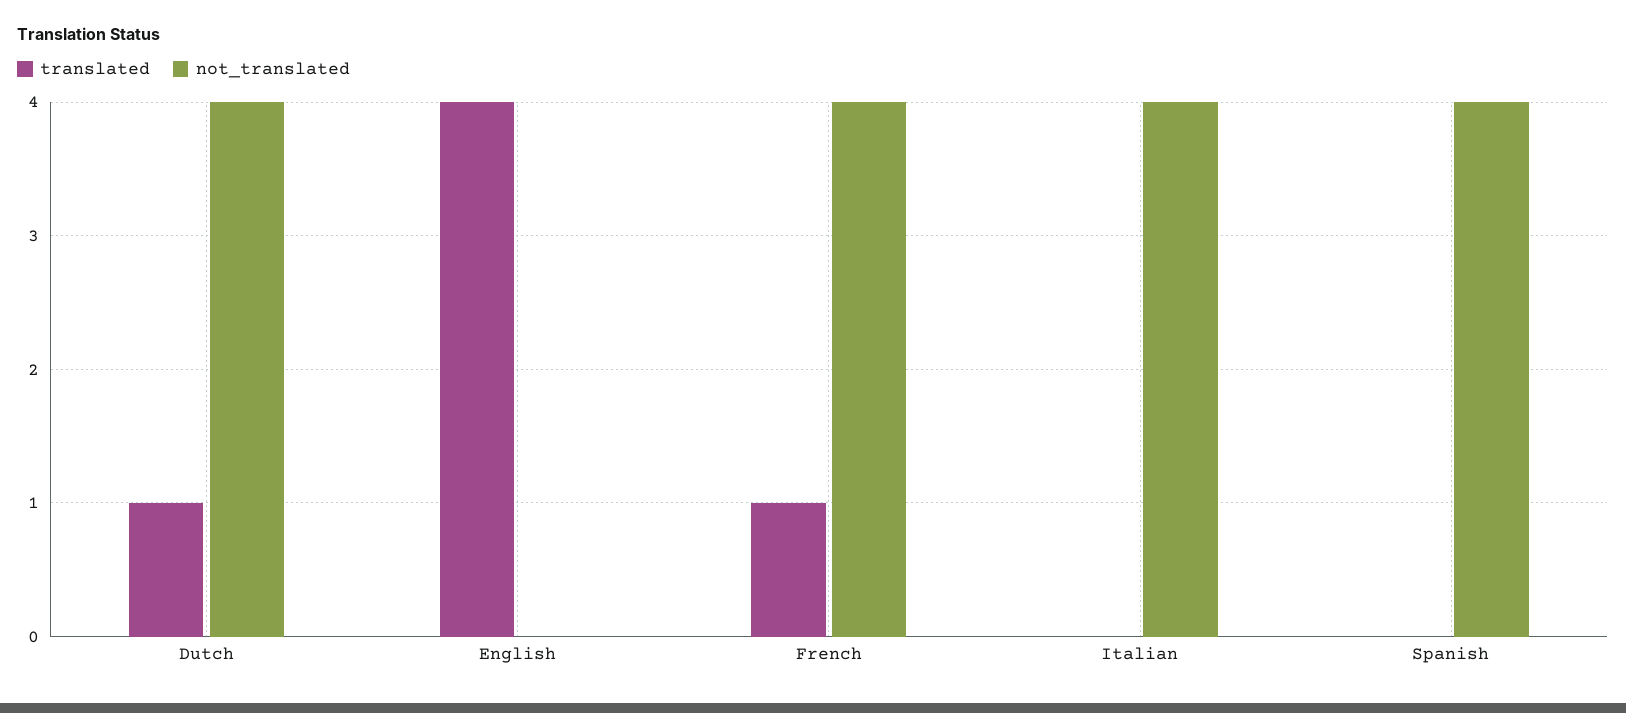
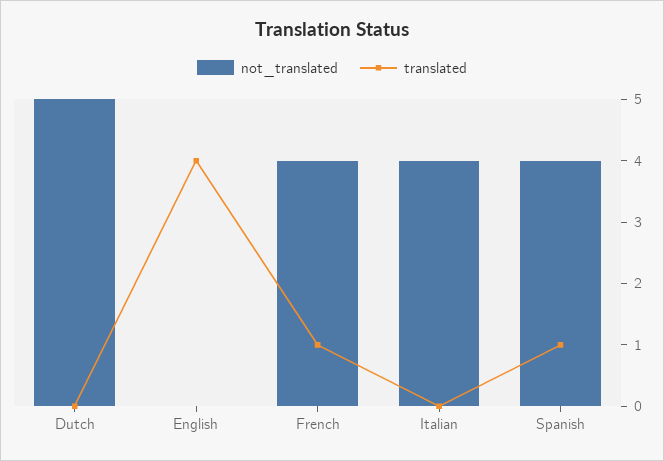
  {
    "translated": {
-     "Dutch": 1,
+     "Dutch": 0,
      "English": 4,
      "French": 1,
      "Italian": 0,
-     "Spanish": 0
+     "Spanish": 1
    },
    "not_translated": {
-     "Dutch": 4,
+     "Dutch": 5,
      "English": 0,
      "French": 4,
      "Italian": 4,
      "Spanish": 4
    }
  }

